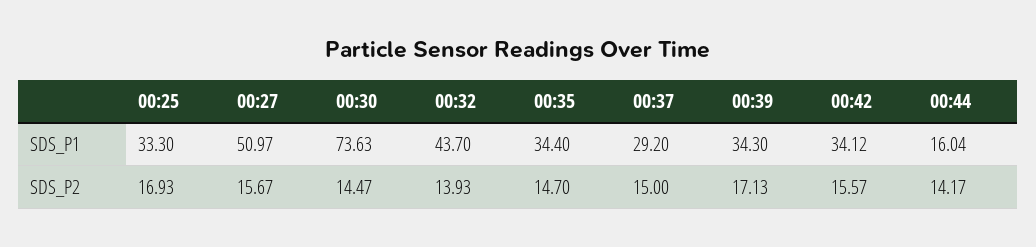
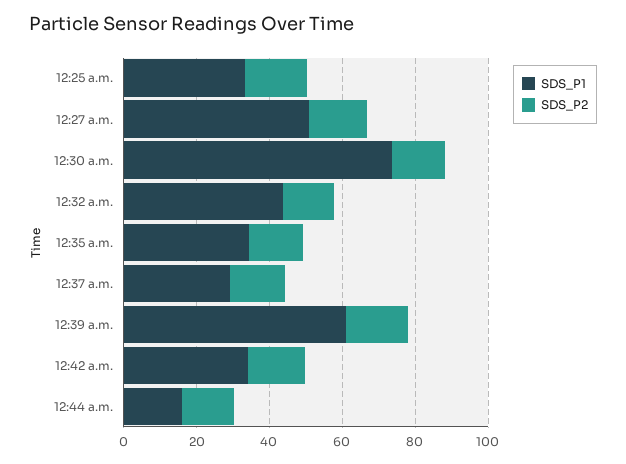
  {
    "SDS_P1": {
      "00:25": 33.3,
      "00:27": 50.97,
      "00:30": 73.63,
      "00:32": 43.7,
      "00:35": 34.4,
      "00:37": 29.2,
-     "00:39": 34.3,
+     "00:39": 60,
      "00:42": 34.12,
      "00:44": 16.04
    },
    "SDS_P2": {
      "00:25": 16.93,
      "00:27": 15.67,
      "00:30": 14.47,
      "00:32": 13.93,
      "00:35": 14.7,
      "00:37": 15,
      "00:39": 17.13,
      "00:42": 15.57,
      "00:44": 14.17
    }
  }

